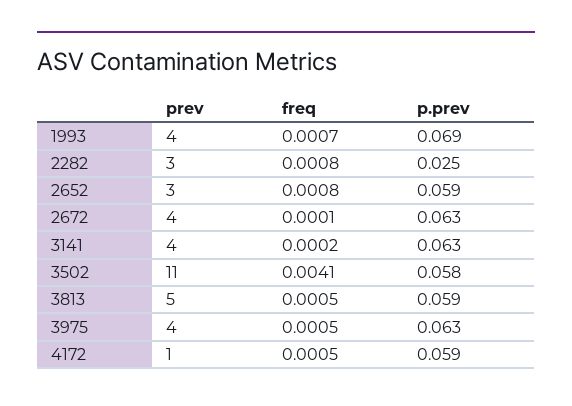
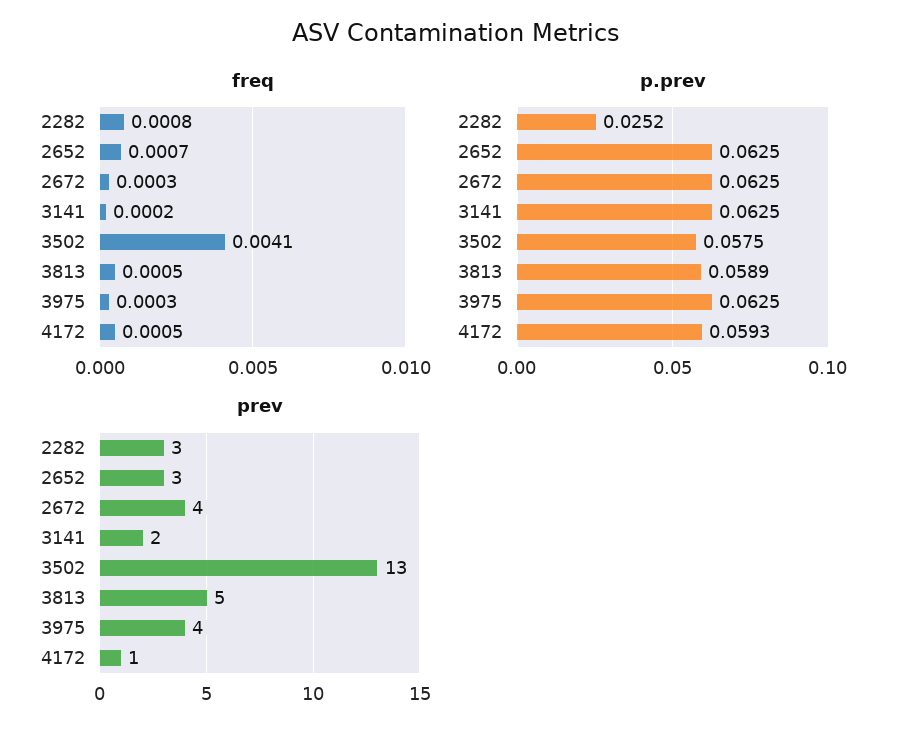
  {
    "prev": {
-     "1993": 4,
      "2282": 3,
      "2652": 3,
      "2672": 4,
-     "3141": 4,
+     "3141": 2,
-     "3502": 11,
+     "3502": 13,
      "3813": 5,
      "3975": 4,
      "4172": 1
    },
    "freq": {
-     "1993": 0.0007,
      "2282": 0.0008,
-     "2652": 0.0008,
+     "2652": 0.0007,
-     "2672": 0.0001,
+     "2672": 0.0003,
      "3141": 0.0002,
      "3502": 0.0041,
      "3813": 0.0005,
-     "3975": 0.0005,
+     "3975": 0.0003,
      "4172": 0.0005
    },
    "p.prev": {
-     "1993": 0.069,
      "2282": 0.0252,
-     "2652": 0.059,
+     "2652": 0.0625,
      "2672": 0.0625,
      "3141": 0.0625,
      "3502": 0.0575,
      "3813": 0.0589,
      "3975": 0.0625,
      "4172": 0.0593
    }
  }

